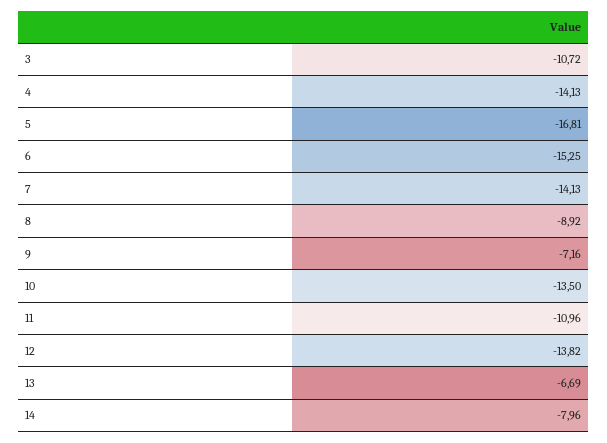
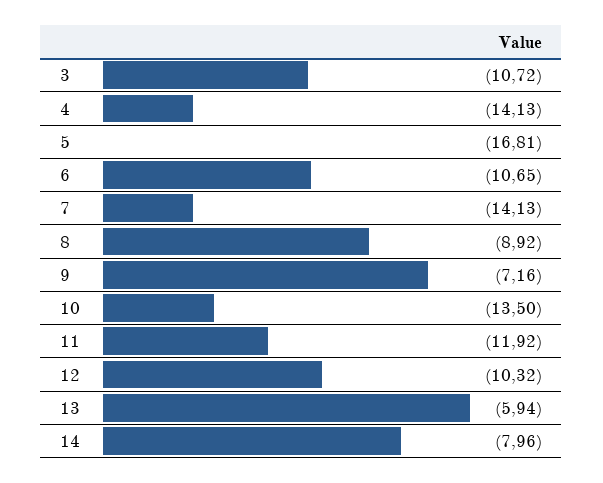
  {
    "3": -10.72,
    "4": -14.13,
    "5": -16.81,
-   "6": -15.25,
+   "6": -10.65,
    "7": -14.13,
    "8": -8.92,
    "9": -7.16,
    "10": -13.5,
-   "11": -10.96,
+   "11": -11.92,
-   "12": -13.82,
+   "12": -10.32,
-   "13": -6.69,
+   "13": -5.94,
    "14": -7.96
  }

